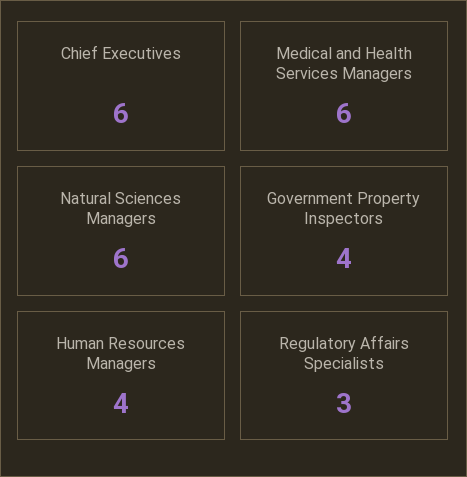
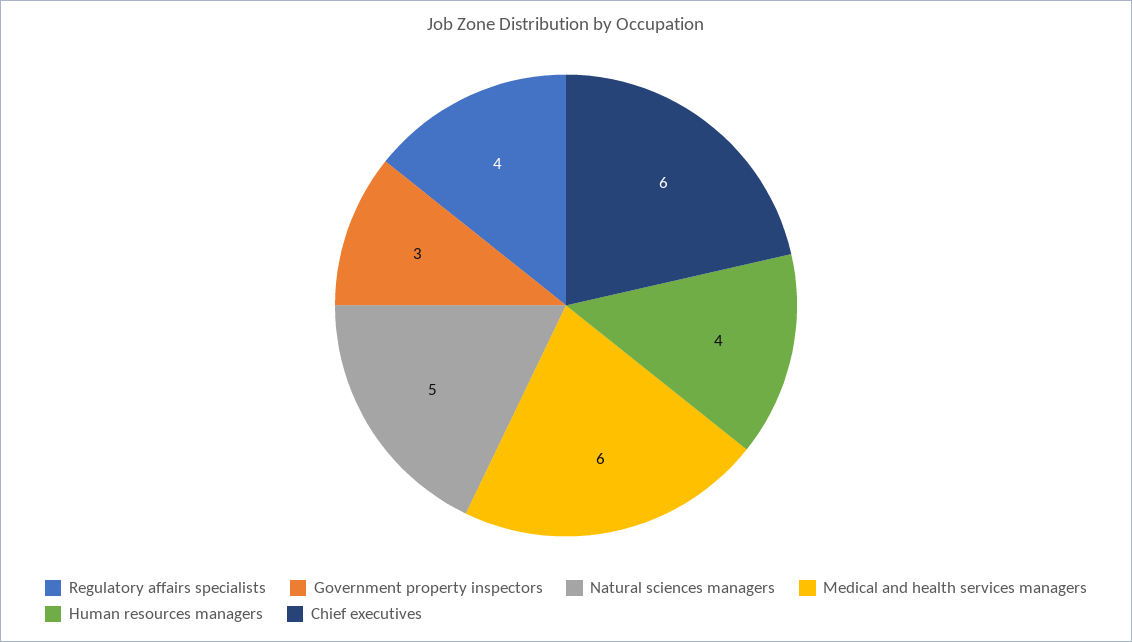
  {
    "Chief Executives": 6,
    "Medical and Health Services Managers": 6,
-   "Natural Sciences Managers": 6,
+   "Natural Sciences Managers": 5,
-   "Government Property Inspectors": 4,
+   "Government Property Inspectors": 3,
    "Human Resources Managers": 4,
-   "Regulatory Affairs Specialists": 3
+   "Regulatory Affairs Specialists": 4
  }

